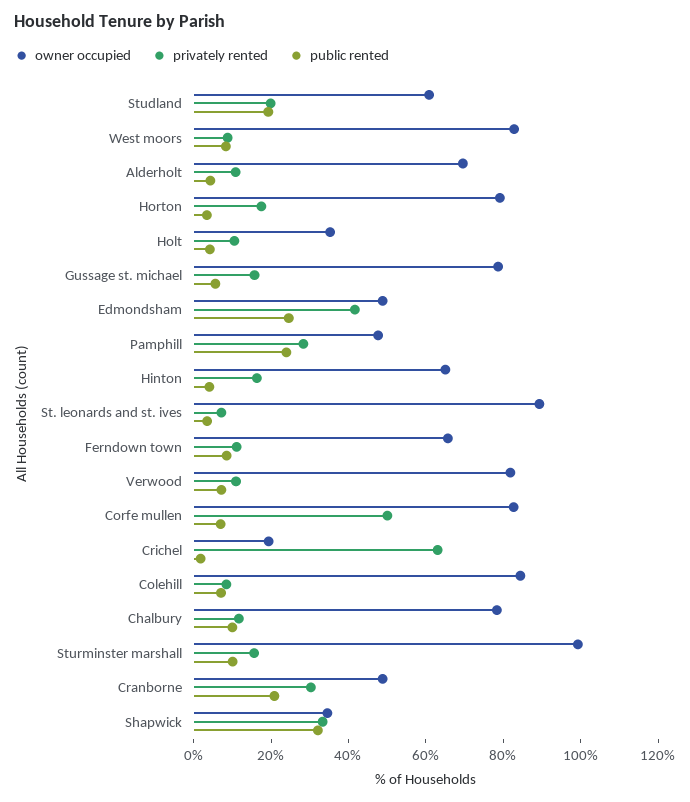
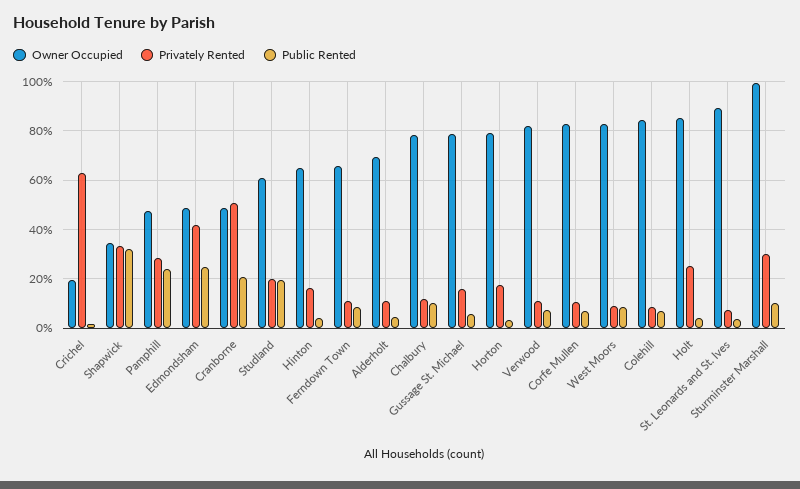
  {
    "owner occupied": {
      "Studland": 60,
      "West moors": 82.5,
      "Alderholt": 70,
      "Horton": 80,
-     "Holt": 35,
+     "Holt": 85,
      "Gussage st. michael": 77.5,
      "Edmondsham": 50,
      "Pamphill": 47.5,
      "Hinton": 65,
      "St. leonards and st. ives": 90,
      "Ferndown town": 65,
      "Verwood": 82.5,
      "Corfe mullen": 82.5,
      "Crichel": 20,
      "Colehill": 85,
      "Chalbury": 77.5,
      "Sturminster marshall": 100,
      "Cranborne": 50,
      "Shapwick": 35
    },
    "privately rented": {
      "Studland": 20,
      "West moors": 10,
      "Alderholt": 10,
      "Horton": 17.5,
-     "Holt": 10,
+     "Holt": 25,
      "Gussage st. michael": 15,
      "Edmondsham": 42.5,
      "Pamphill": 27.5,
      "Hinton": 17.5,
      "St. leonards and st. ives": 7.5,
      "Ferndown town": 10,
      "Verwood": 10,
-     "Corfe mullen": 50,
+     "Corfe mullen": 10,
      "Crichel": 62.5,
      "Colehill": 7.5,
      "Chalbury": 12.5,
-     "Sturminster marshall": 15,
+     "Sturminster marshall": 30,
-     "Cranborne": 30,
+     "Cranborne": 50,
      "Shapwick": 32.5
    },
    "public rented": {
      "Studland": 20,
      "West moors": 7.5,
      "Alderholt": 5,
      "Horton": 2.5,
      "Holt": 5,
      "Gussage st. michael": 5,
      "Edmondsham": 25,
      "Pamphill": 25,
      "Hinton": 5,
      "St. leonards and st. ives": 2.5,
      "Ferndown town": 7.5,
      "Verwood": 7.5,
      "Corfe mullen": 7.5,
      "Crichel": 2.5,
      "Colehill": 7.5,
      "Chalbury": 10,
      "Sturminster marshall": 10,
      "Cranborne": 20,
      "Shapwick": 32.5
    }
  }

